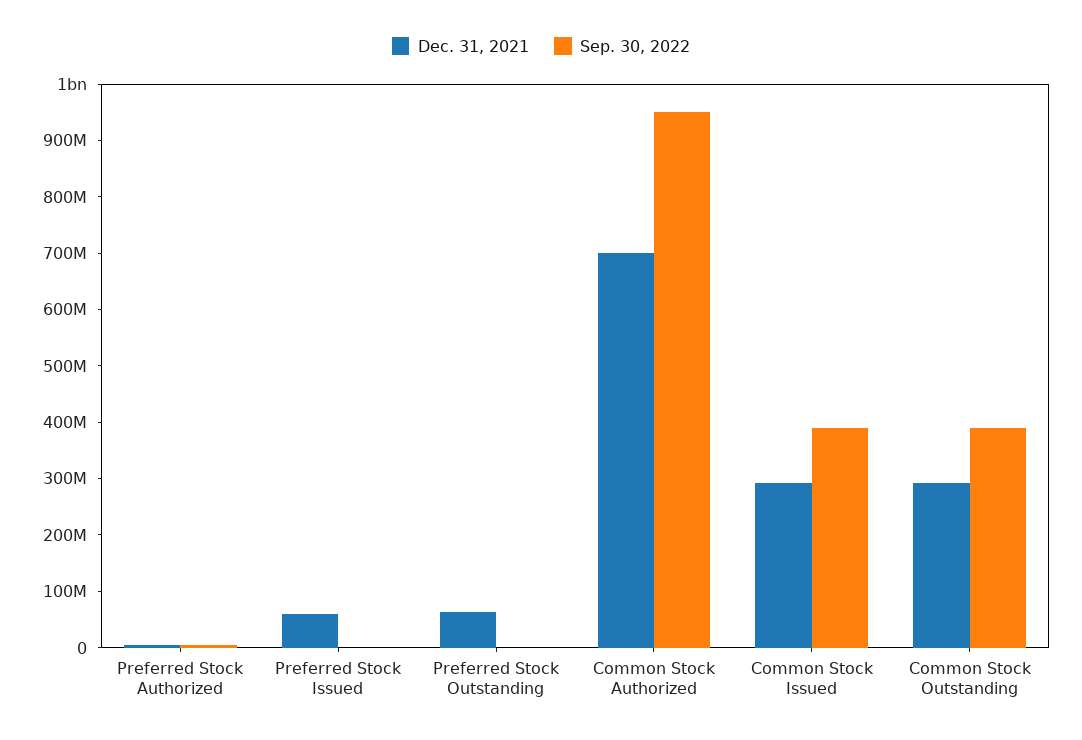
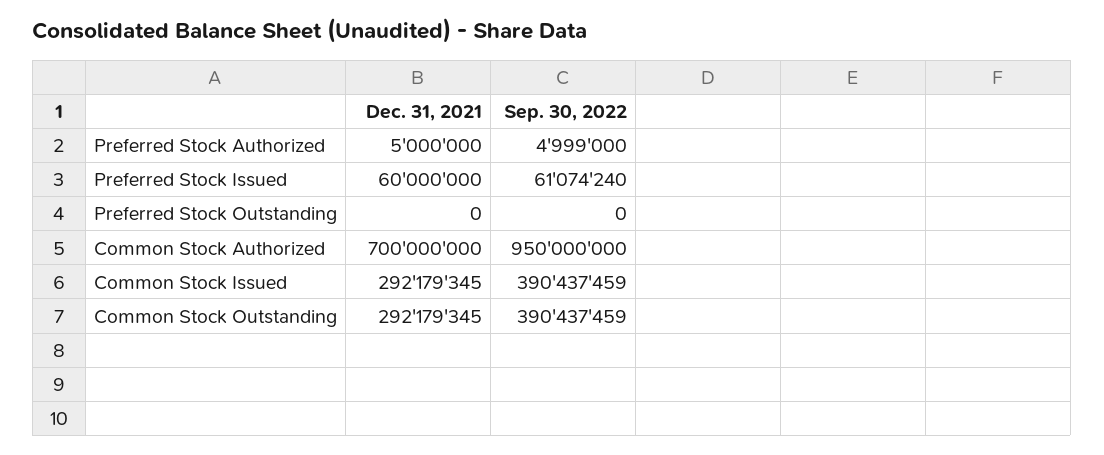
  {
    "Dec. 31, 2021": {
      "Preferred Stock Authorized": 5000000,
      "Preferred Stock Issued": 60000000,
-     "Preferred Stock Outstanding": 60000000,
+     "Preferred Stock Outstanding": 0,
      "Common Stock Authorized": 700000000,
      "Common Stock Issued": 292179345,
      "Common Stock Outstanding": 292179345
    },
    "Sep. 30, 2022": {
      "Preferred Stock Authorized": 4999000,
-     "Preferred Stock Issued": 0,
+     "Preferred Stock Issued": 61074240,
      "Preferred Stock Outstanding": 0,
      "Common Stock Authorized": 950000000,
      "Common Stock Issued": 390437459,
      "Common Stock Outstanding": 390437459
    }
  }

